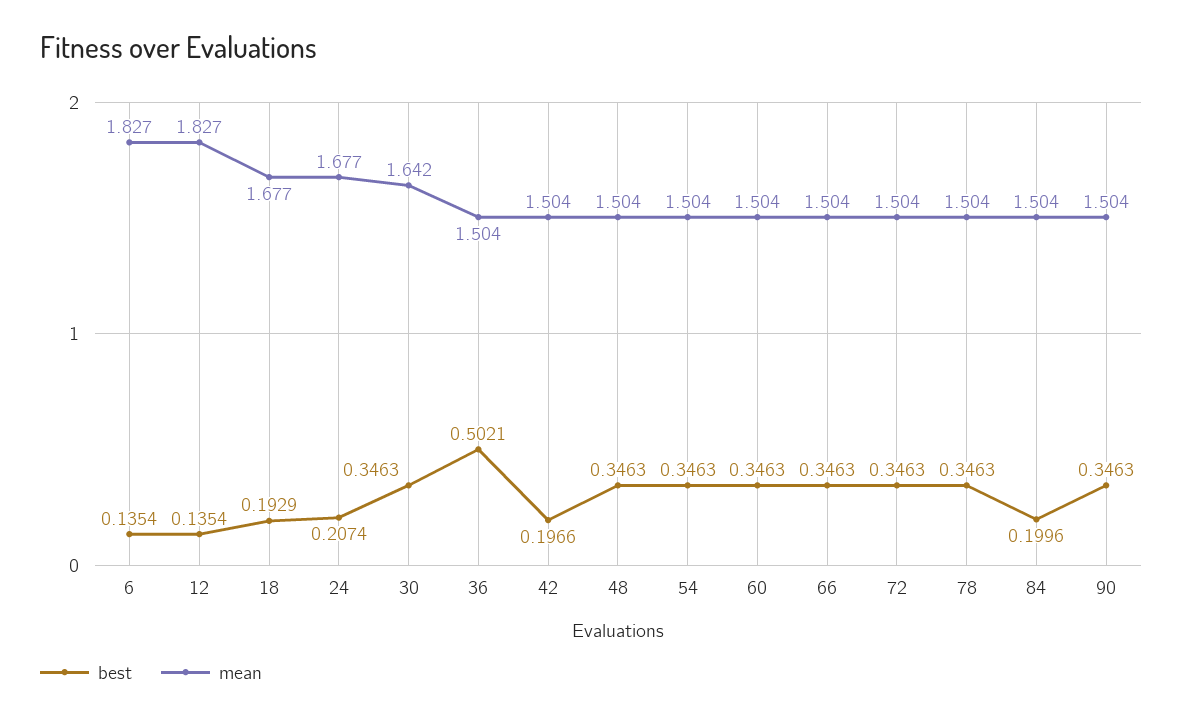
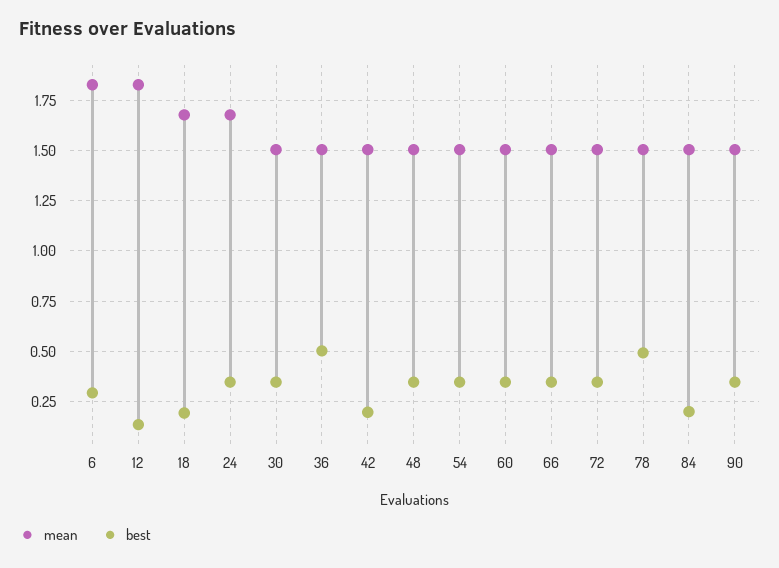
  {
    "best": {
-     "6": 0.1354,
+     "6": 0.3,
      "12": 0.1354,
      "18": 0.1929,
-     "24": 0.2074,
+     "24": 0.35,
      "30": 0.3463,
      "36": 0.5021,
      "42": 0.1966,
      "48": 0.3463,
      "54": 0.3463,
      "60": 0.3463,
      "66": 0.3463,
      "72": 0.3463,
-     "78": 0.3463,
+     "78": 0.5,
      "84": 0.1996,
      "90": 0.3463
    },
    "mean": {
      "6": 1.827,
      "12": 1.827,
      "18": 1.677,
      "24": 1.677,
-     "30": 1.642,
+     "30": 1.5,
      "36": 1.504,
      "42": 1.504,
      "48": 1.504,
      "54": 1.504,
      "60": 1.504,
      "66": 1.504,
      "72": 1.504,
      "78": 1.504,
      "84": 1.504,
      "90": 1.504
    }
  }

